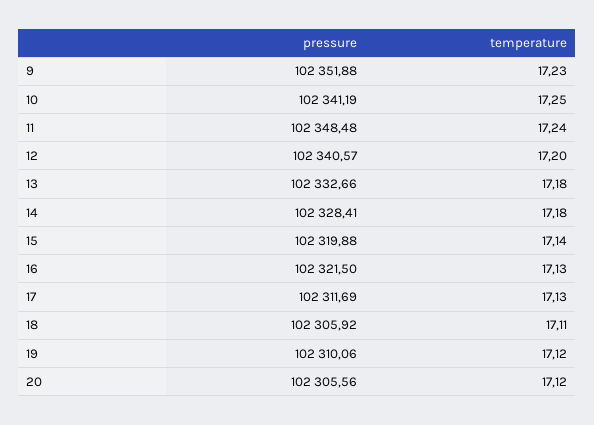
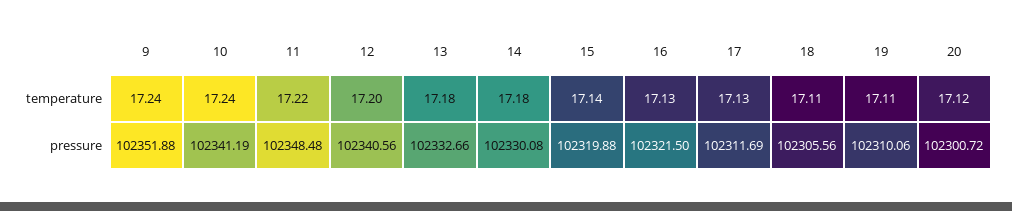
  {
    "pressure": {
      "9": 102351.88,
      "10": 102341.19,
      "11": 102348.48,
-     "12": 102340.57,
+     "12": 102340.56,
      "13": 102332.66,
-     "14": 102328.41,
+     "14": 102330.08,
      "15": 102319.88,
      "16": 102321.5,
      "17": 102311.69,
-     "18": 102305.92,
+     "18": 102305.56,
      "19": 102310.06,
-     "20": 102305.56
+     "20": 102300.72
    },
    "temperature": {
-     "9": 17.23,
+     "9": 17.24,
-     "10": 17.25,
+     "10": 17.24,
-     "11": 17.24,
+     "11": 17.22,
      "12": 17.2,
      "13": 17.18,
      "14": 17.18,
      "15": 17.14,
      "16": 17.13,
      "17": 17.13,
      "18": 17.11,
-     "19": 17.12,
+     "19": 17.11,
      "20": 17.12
    }
  }

